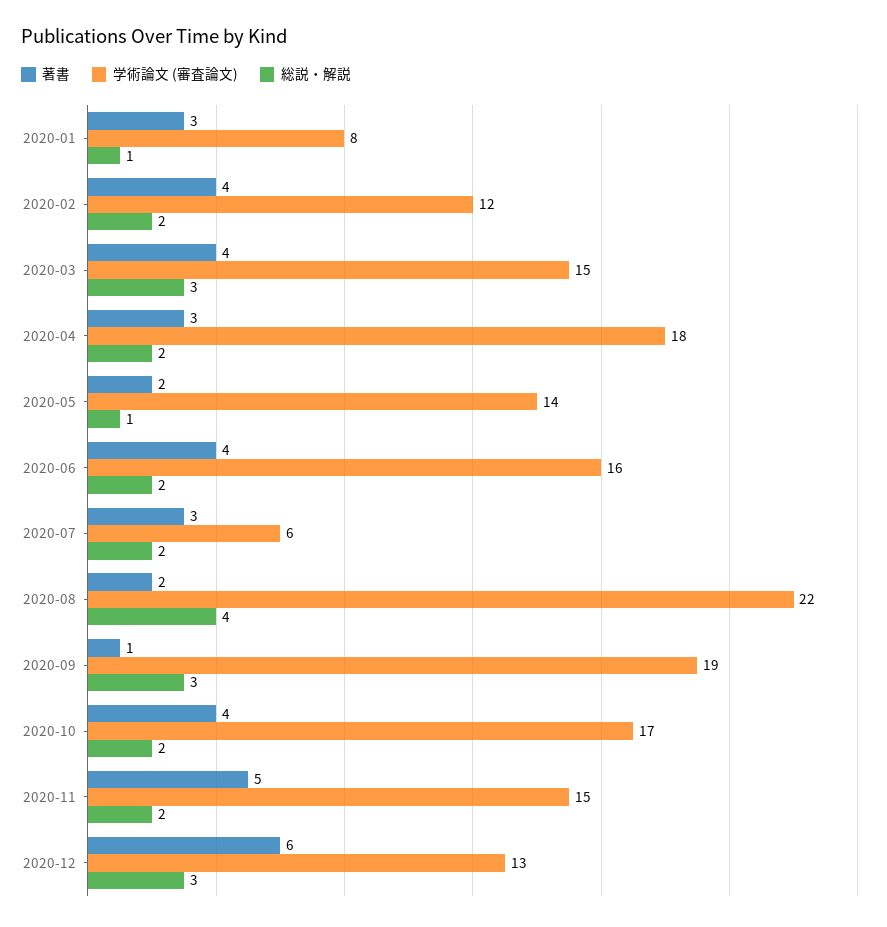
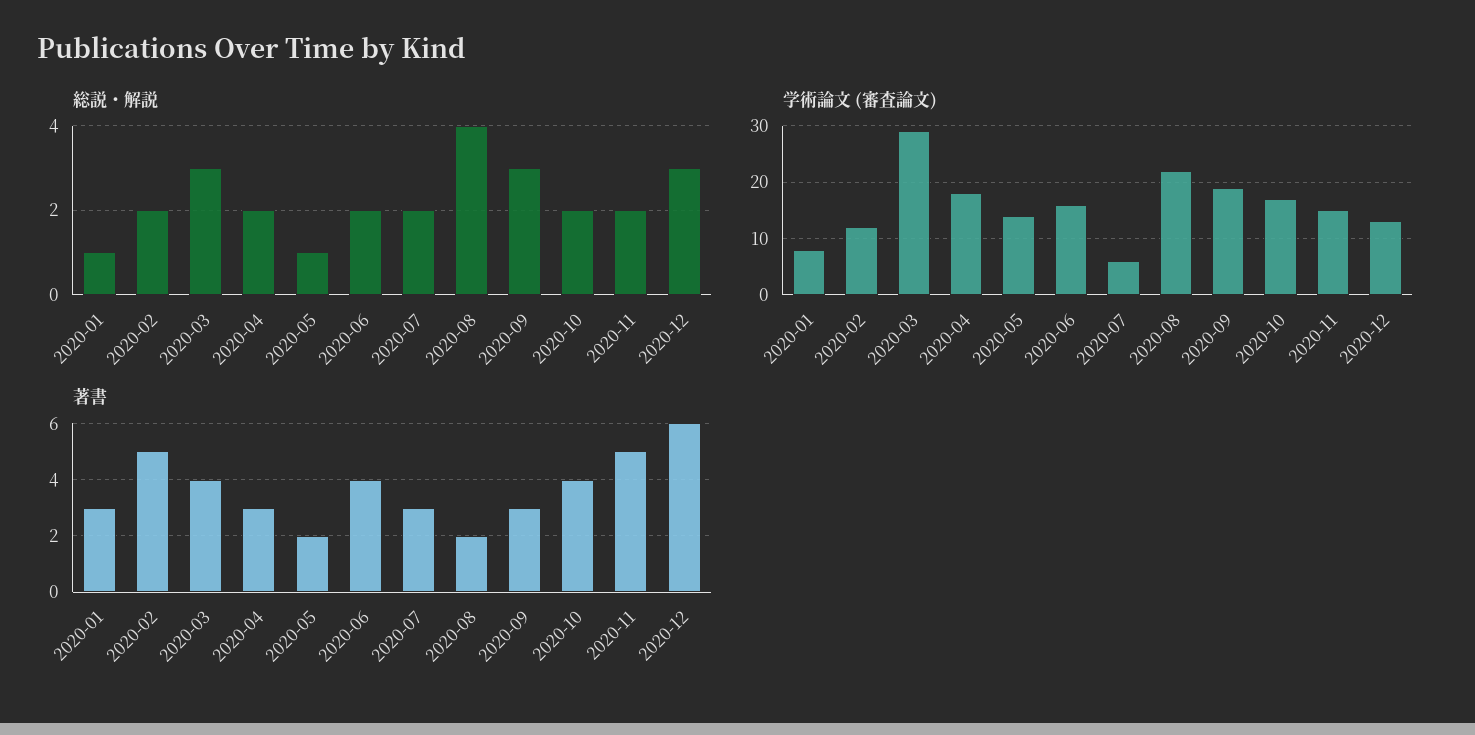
  {
    "著書": {
      "2020-01": 3,
-     "2020-02": 4,
+     "2020-02": 5,
      "2020-03": 4,
      "2020-04": 3,
      "2020-05": 2,
      "2020-06": 4,
      "2020-07": 3,
      "2020-08": 2,
-     "2020-09": 1,
+     "2020-09": 3,
      "2020-10": 4,
      "2020-11": 5,
      "2020-12": 6
    },
    "学術論文 (審査論文)": {
      "2020-01": 8,
      "2020-02": 12,
-     "2020-03": 15,
+     "2020-03": 30,
      "2020-04": 18,
      "2020-05": 14,
      "2020-06": 16,
      "2020-07": 6,
      "2020-08": 22,
      "2020-09": 19,
      "2020-10": 17,
      "2020-11": 15,
      "2020-12": 13
    },
    "総説・解説": {
      "2020-01": 1,
      "2020-02": 2,
      "2020-03": 3,
      "2020-04": 2,
      "2020-05": 1,
      "2020-06": 2,
      "2020-07": 2,
      "2020-08": 4,
      "2020-09": 3,
      "2020-10": 2,
      "2020-11": 2,
      "2020-12": 3
    }
  }

